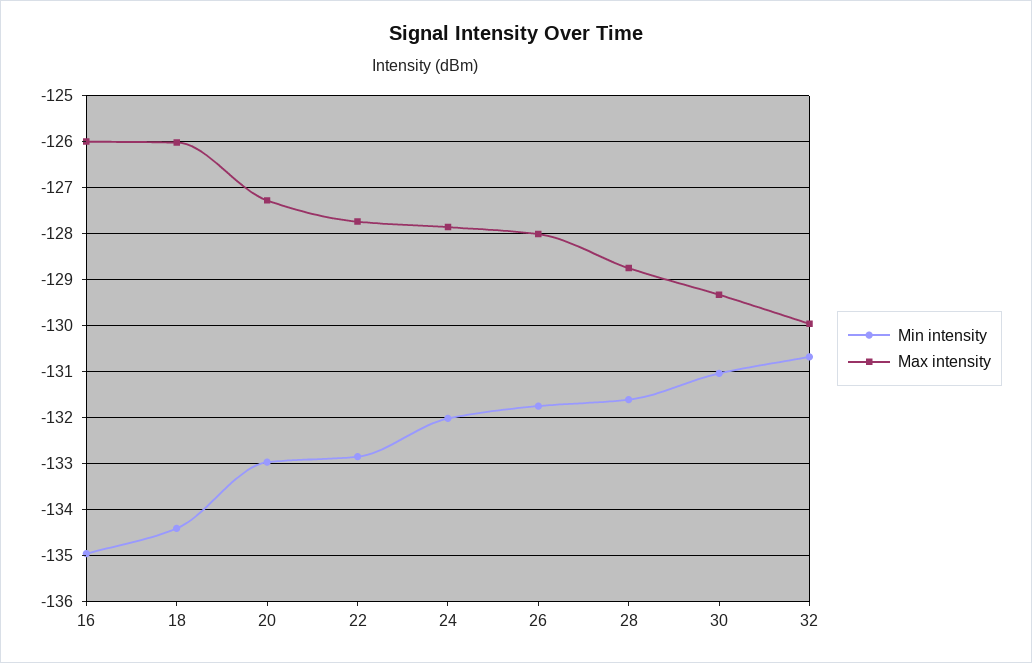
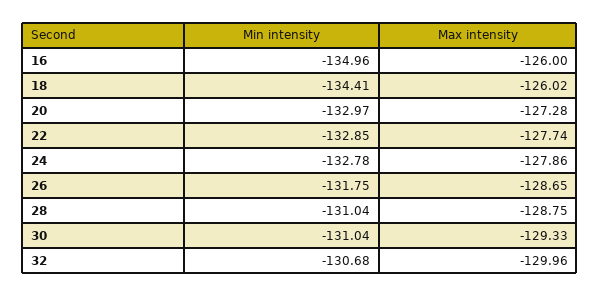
  {
    "Min intensity": {
      "16": -134.96,
      "18": -134.41,
      "20": -132.97,
      "22": -132.85,
-     "24": -132,
+     "24": -132.78,
      "26": -131.75,
-     "28": -131.6,
+     "28": -131.04,
      "30": -131.04,
      "32": -130.68
    },
    "Max intensity": {
      "16": -126,
      "18": -126.02,
      "20": -127.28,
      "22": -127.74,
      "24": -127.86,
-     "26": -128,
+     "26": -128.65,
      "28": -128.75,
      "30": -129.33,
      "32": -129.96
    }
  }

